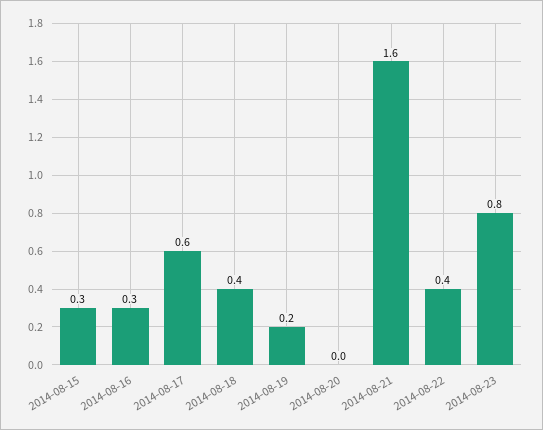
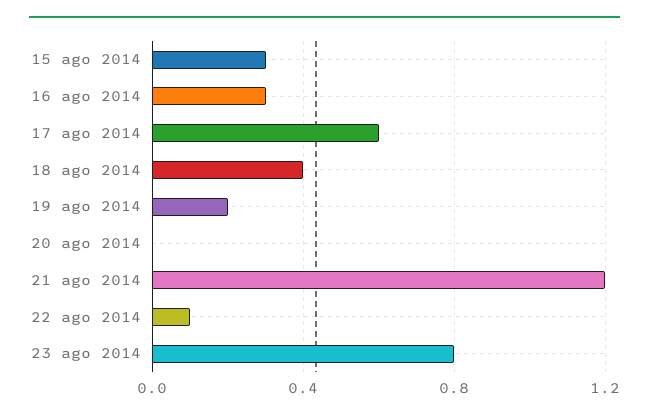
  {
    "2014-08-15": 0.3,
    "2014-08-16": 0.3,
    "2014-08-17": 0.6,
    "2014-08-18": 0.4,
    "2014-08-19": 0.2,
    "2014-08-20": 0,
-   "2014-08-21": 1.6,
+   "2014-08-21": 1.2,
-   "2014-08-22": 0.4,
+   "2014-08-22": 0.1,
    "2014-08-23": 0.8
  }

